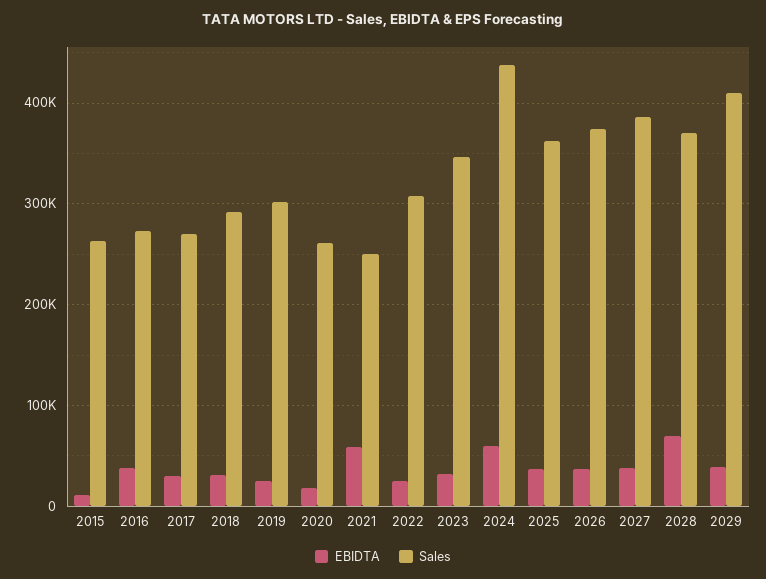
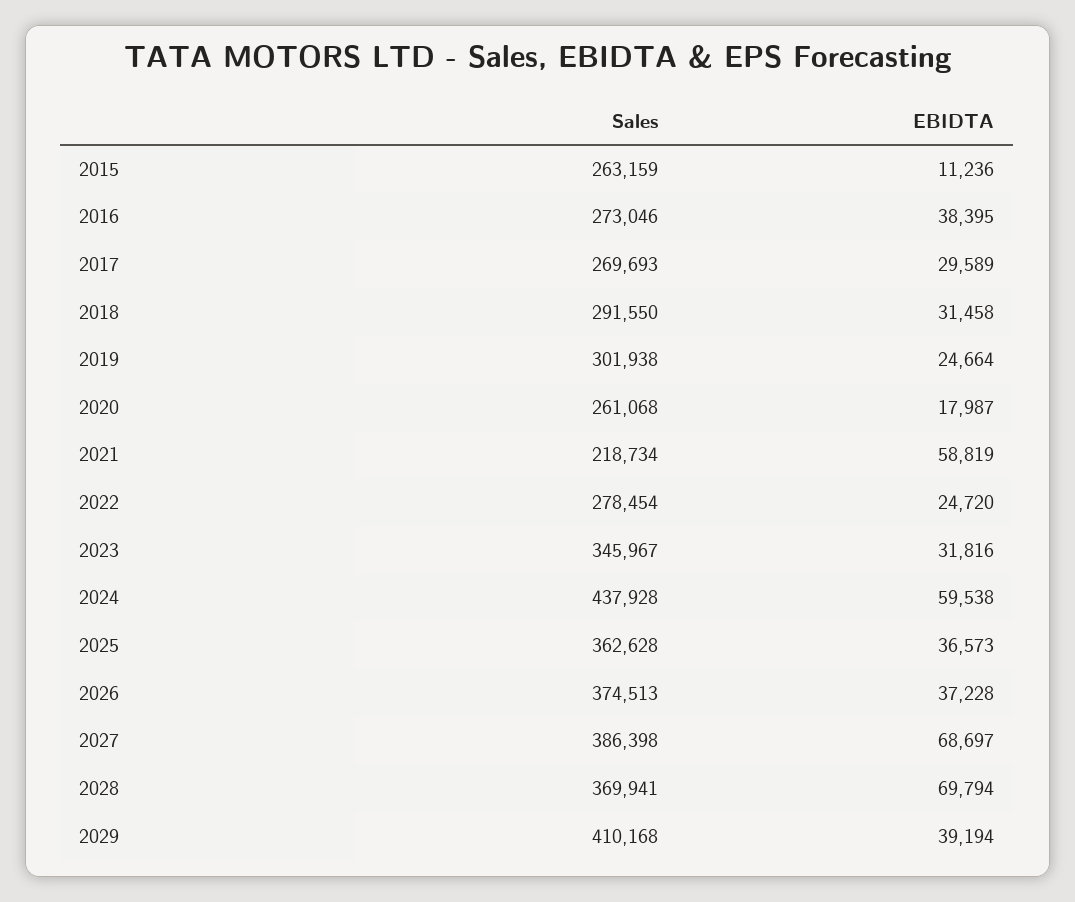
  {
    "EBIDTA": {
      "2015": 11236,
      "2016": 38395,
      "2017": 29589,
      "2018": 31458,
      "2019": 24664,
      "2020": 17987,
      "2021": 58819,
      "2022": 24720,
      "2023": 31816,
      "2024": 59538,
      "2025": 36573,
      "2026": 37228,
-     "2027": 40000,
+     "2027": 68697,
      "2028": 69794,
      "2029": 39194
    },
    "Sales": {
      "2015": 263159,
      "2016": 273046,
      "2017": 269693,
      "2018": 291550,
      "2019": 301938,
      "2020": 261068,
-     "2021": 250000,
+     "2021": 218734,
-     "2022": 310000,
+     "2022": 278454,
      "2023": 345967,
      "2024": 437928,
      "2025": 362628,
      "2026": 374513,
      "2027": 386398,
      "2028": 369941,
      "2029": 410168
    }
  }

